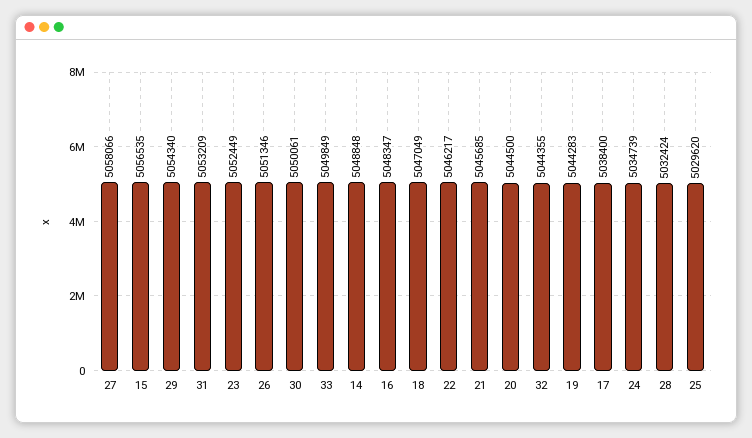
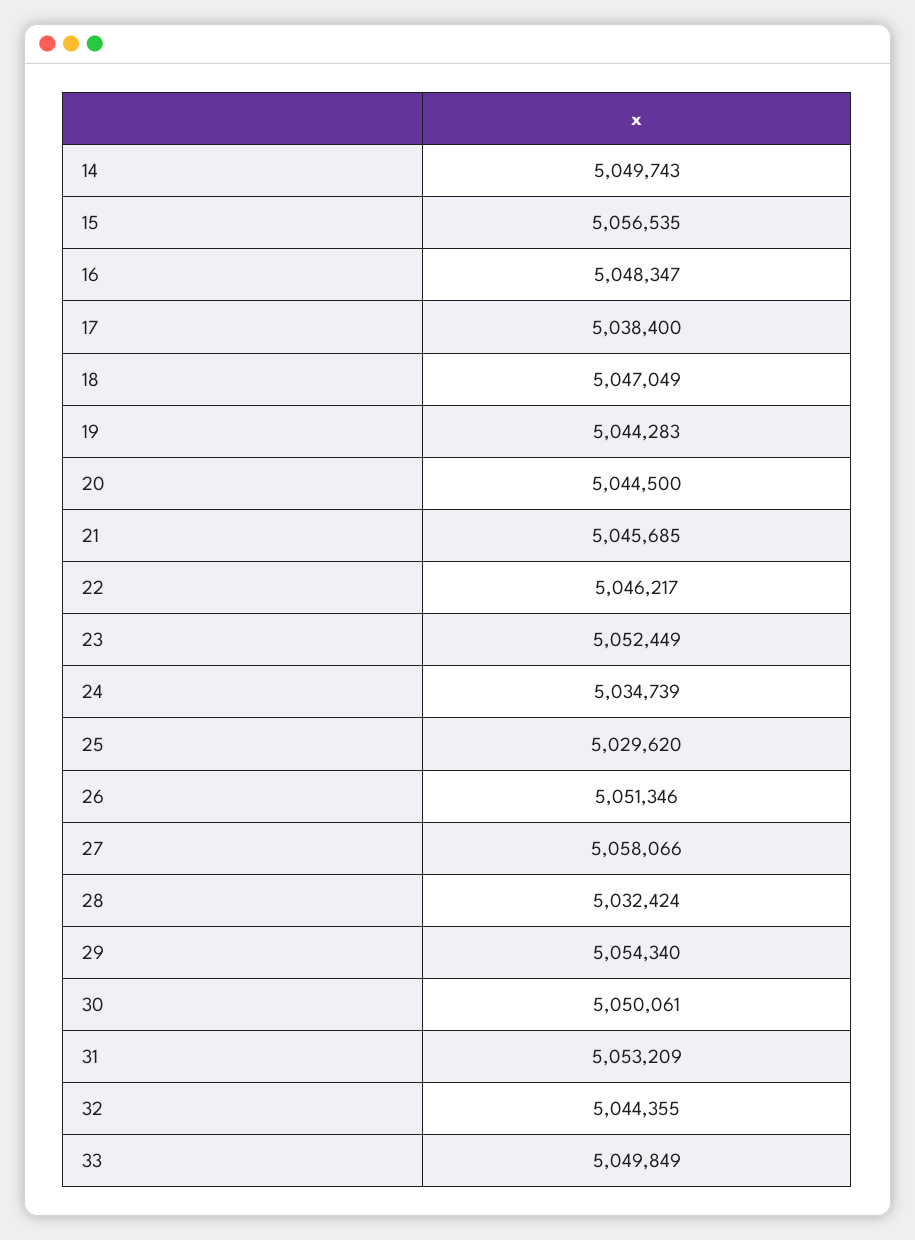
  {
    "27": 5058066,
    "15": 5056535,
    "29": 5054340,
    "31": 5053209,
    "23": 5052449,
    "26": 5051346,
    "30": 5050061,
    "33": 5049849,
-   "14": 5048848,
+   "14": 5049743,
    "16": 5048347,
    "18": 5047049,
    "22": 5046217,
    "21": 5045685,
    "20": 5044500,
    "32": 5044355,
    "19": 5044283,
    "17": 5038400,
    "24": 5034739,
    "28": 5032424,
    "25": 5029620
  }

